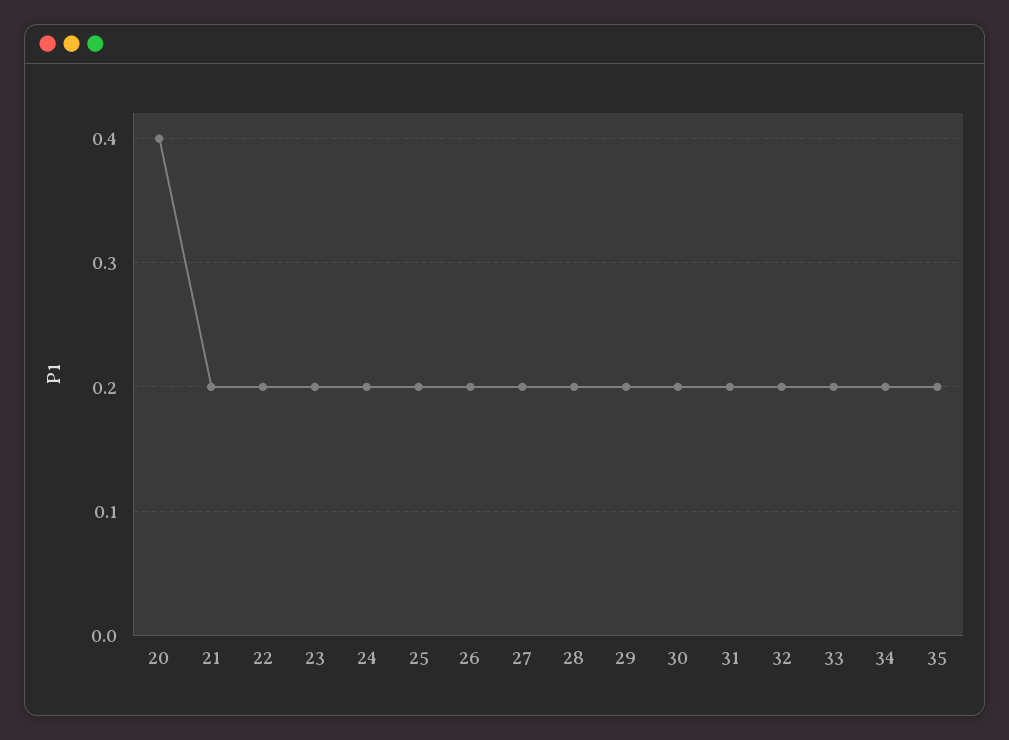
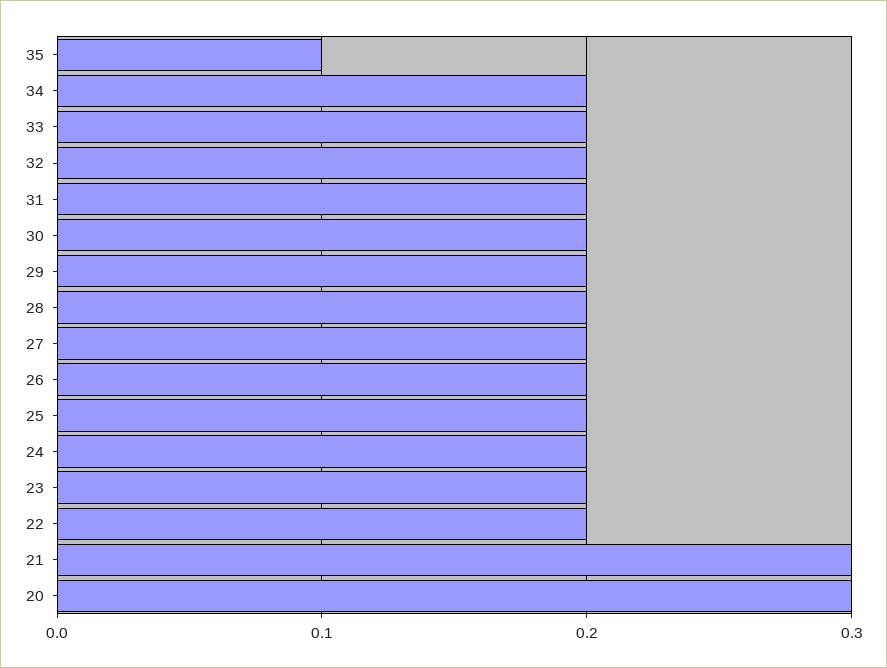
  {
-   "20": 0.4,
+   "20": 0.3,
-   "21": 0.2,
+   "21": 0.3,
    "22": 0.2,
    "23": 0.2,
    "24": 0.2,
    "25": 0.2,
    "26": 0.2,
    "27": 0.2,
    "28": 0.2,
    "29": 0.2,
    "30": 0.2,
    "31": 0.2,
    "32": 0.2,
    "33": 0.2,
    "34": 0.2,
-   "35": 0.2
+   "35": 0.1
  }

